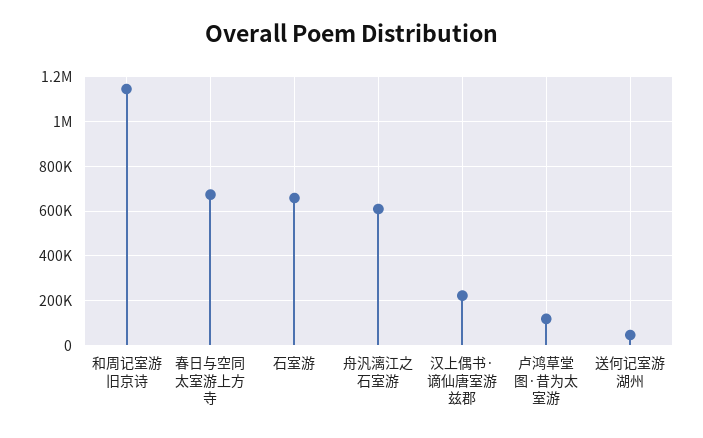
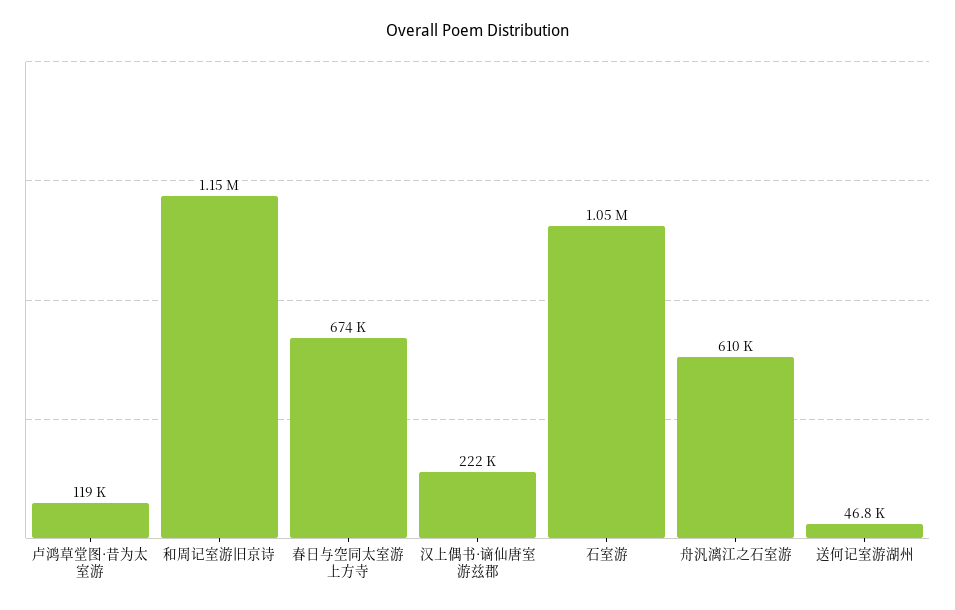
  {
    "和周记室游旧京诗": 1150000,
    "春日与空同太室游上方寺": 674000,
-   "石室游": 650000,
+   "石室游": 1050000,
    "舟汎漓江之石室游": 610000,
    "汉上偶书·谪仙唐室游兹郡": 222000,
    "卢鸿草堂图·昔为太室游": 119000,
    "送何记室游湖州": 46800
  }

